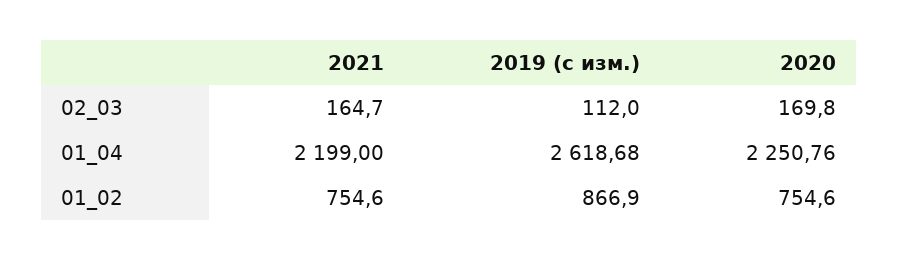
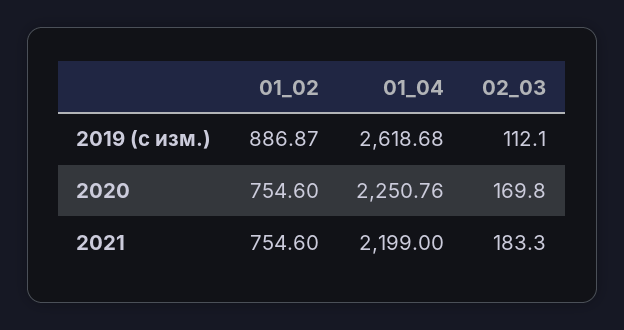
  {
    "2021": {
-     "02_03": 164.7,
+     "02_03": 183.3,
      "01_04": 2199,
      "01_02": 754.6
    },
    "2019 (с изм.)": {
-     "02_03": 112,
+     "02_03": 112.1,
      "01_04": 2618.68,
-     "01_02": 866.9
+     "01_02": 886.87
    },
    "2020": {
      "02_03": 169.8,
      "01_04": 2250.76,
      "01_02": 754.6
    }
  }

